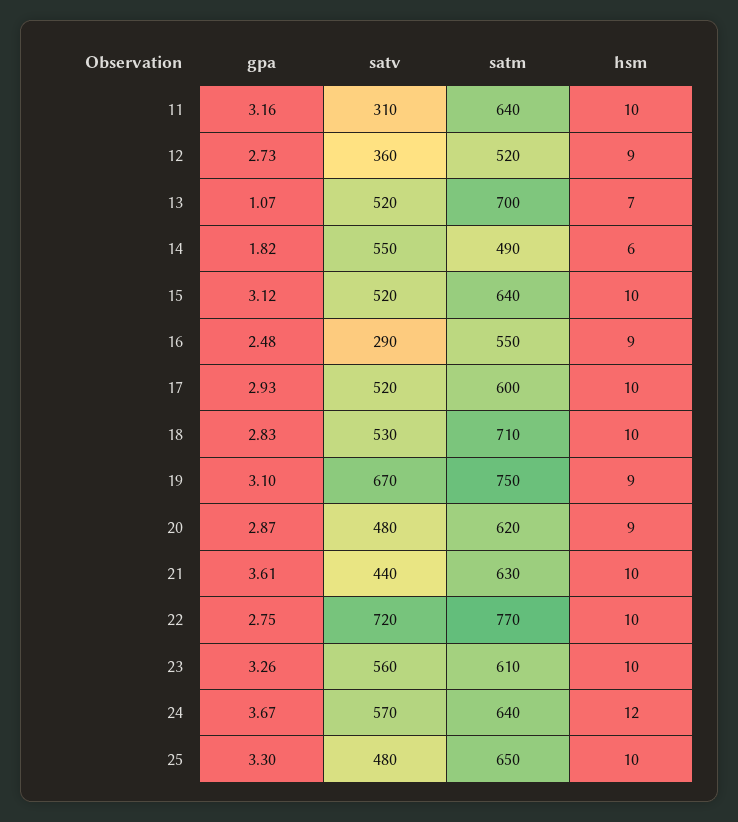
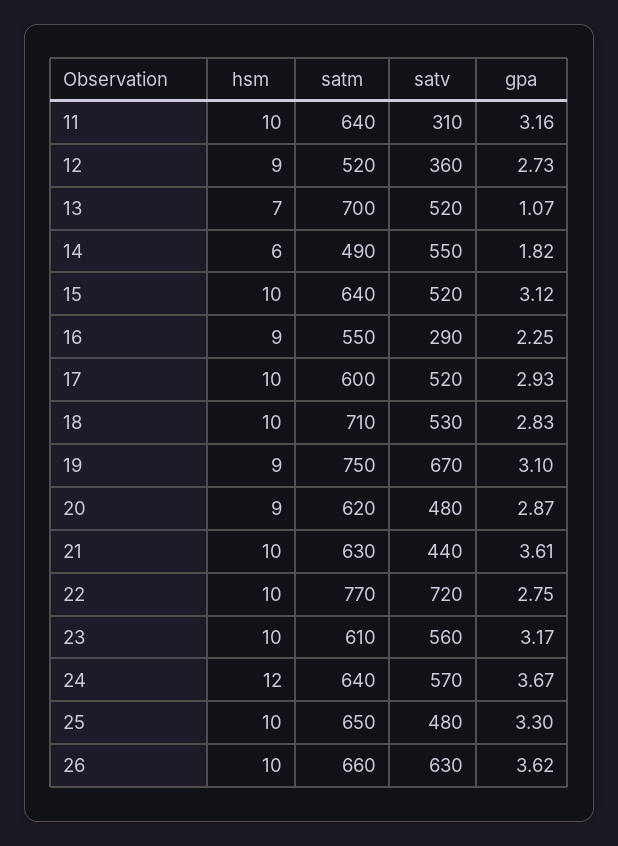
  {
    "gpa": {
      "11": 3.16,
      "12": 2.73,
      "13": 1.07,
      "14": 1.82,
      "15": 3.12,
-     "16": 2.48,
+     "16": 2.25,
      "17": 2.93,
      "18": 2.83,
      "19": 3.1,
      "20": 2.87,
      "21": 3.61,
      "22": 2.75,
-     "23": 3.26,
+     "23": 3.17,
      "24": 3.67,
-     "25": 3.3
+     "25": 3.3,
+     "26": 3.62
    },
    "satv": {
      "11": 310,
      "12": 360,
      "13": 520,
      "14": 550,
      "15": 520,
      "16": 290,
      "17": 520,
      "18": 530,
      "19": 670,
      "20": 480,
      "21": 440,
      "22": 720,
      "23": 560,
      "24": 570,
-     "25": 480
+     "25": 480,
+     "26": 630
    },
    "satm": {
      "11": 640,
      "12": 520,
      "13": 700,
      "14": 490,
      "15": 640,
      "16": 550,
      "17": 600,
      "18": 710,
      "19": 750,
      "20": 620,
      "21": 630,
      "22": 770,
      "23": 610,
      "24": 640,
-     "25": 650
+     "25": 650,
+     "26": 660
    },
    "hsm": {
      "11": 10,
      "12": 9,
      "13": 7,
      "14": 6,
      "15": 10,
      "16": 9,
      "17": 10,
      "18": 10,
      "19": 9,
      "20": 9,
      "21": 10,
      "22": 10,
      "23": 10,
      "24": 12,
-     "25": 10
+     "25": 10,
+     "26": 10
    }
  }

